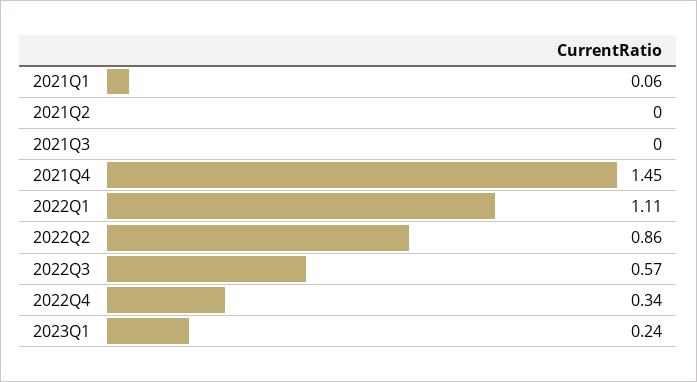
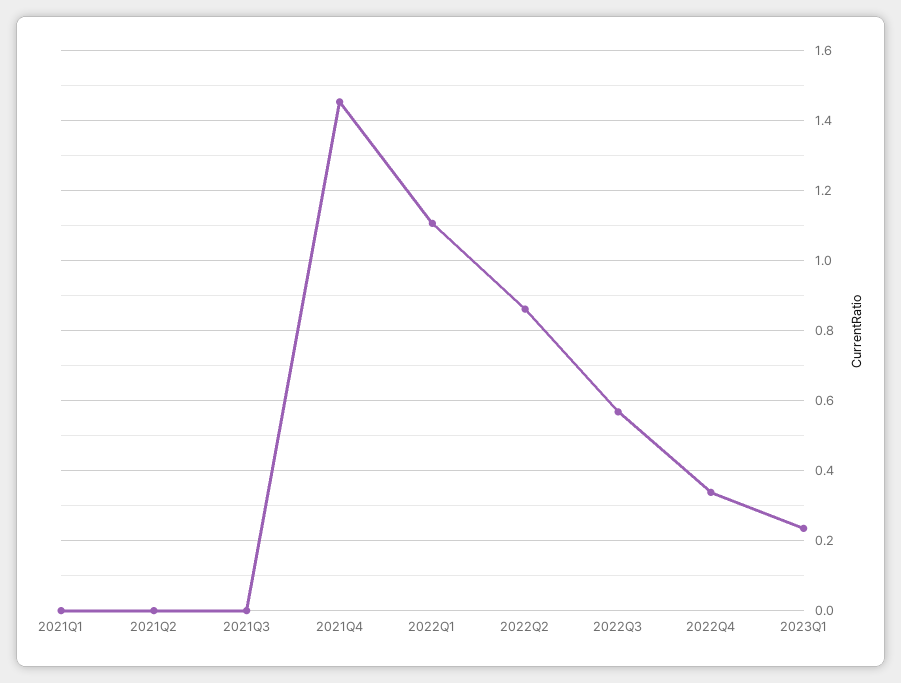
  {
-   "2021Q1": 0.06,
+   "2021Q1": 0,
    "2021Q2": 0,
    "2021Q3": 0,
    "2021Q4": 1.45,
    "2022Q1": 1.11,
    "2022Q2": 0.86,
    "2022Q3": 0.57,
    "2022Q4": 0.34,
    "2023Q1": 0.24
  }

